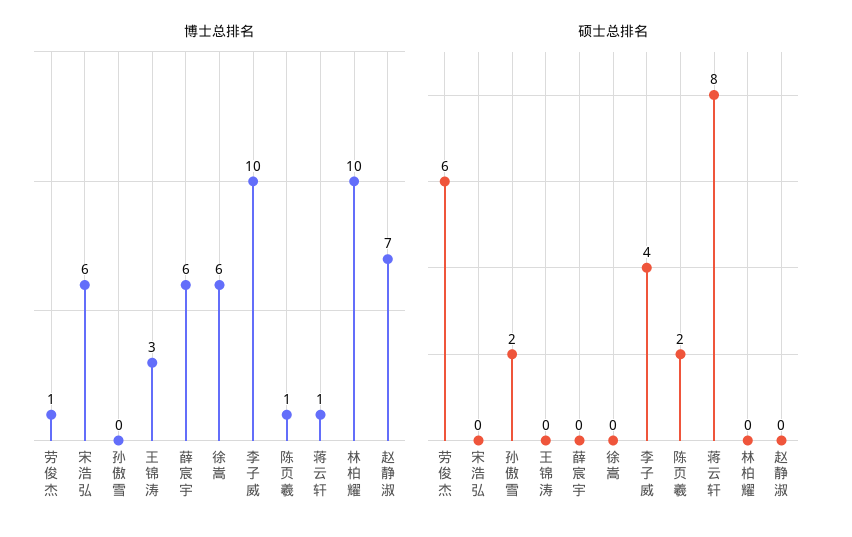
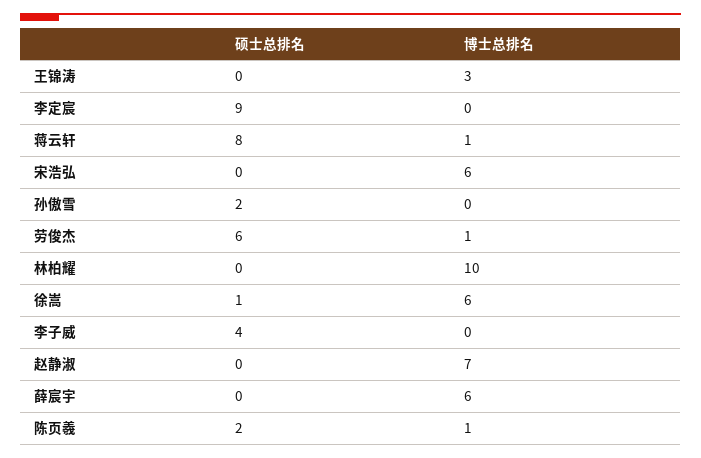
  {
    "博士总排名": {
      "劳俊杰": 1,
      "宋浩弘": 6,
      "孙傲雪": 0,
      "王锦涛": 3,
      "薛宸宇": 6,
      "徐嵩": 6,
-     "李子威": 10,
+     "李子威": 0,
      "陈页羲": 1,
      "蒋云轩": 1,
      "林柏耀": 10,
-     "赵静淑": 7
+     "赵静淑": 7,
+     "李定宸": 0
    },
    "硕士总排名": {
      "劳俊杰": 6,
      "宋浩弘": 0,
      "孙傲雪": 2,
      "王锦涛": 0,
      "薛宸宇": 0,
-     "徐嵩": 0,
+     "徐嵩": 1,
      "李子威": 4,
      "陈页羲": 2,
      "蒋云轩": 8,
      "林柏耀": 0,
-     "赵静淑": 0
+     "赵静淑": 0,
+     "李定宸": 9
    }
  }

